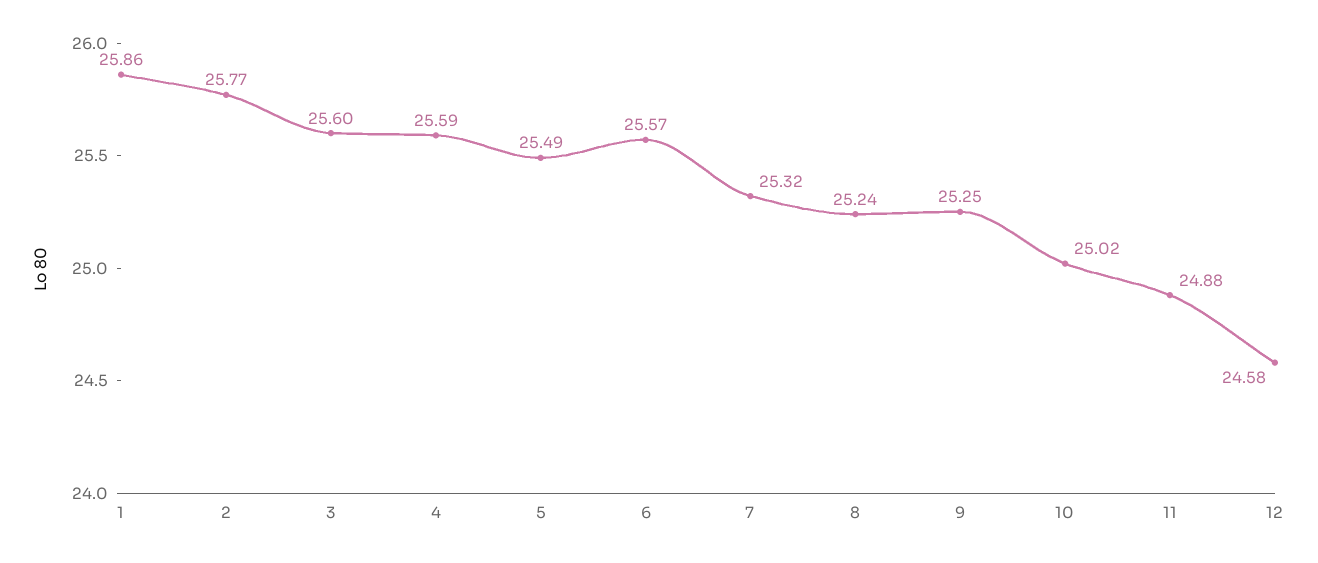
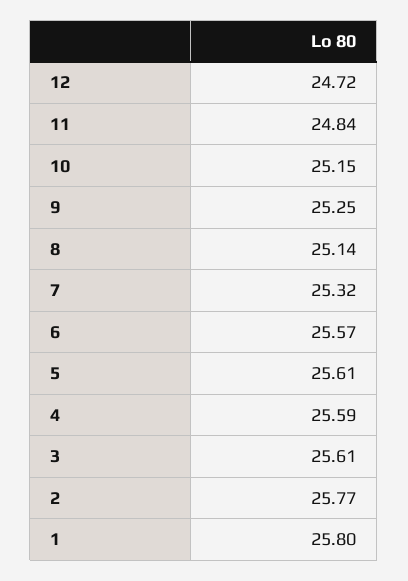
  {
-   "1": 25.86,
+   "1": 25.8,
    "2": 25.77,
-   "3": 25.6,
+   "3": 25.61,
    "4": 25.59,
-   "5": 25.49,
+   "5": 25.61,
    "6": 25.57,
    "7": 25.32,
-   "8": 25.24,
+   "8": 25.14,
    "9": 25.25,
-   "10": 25.02,
+   "10": 25.15,
-   "11": 24.88,
+   "11": 24.84,
-   "12": 24.58
+   "12": 24.72
  }

